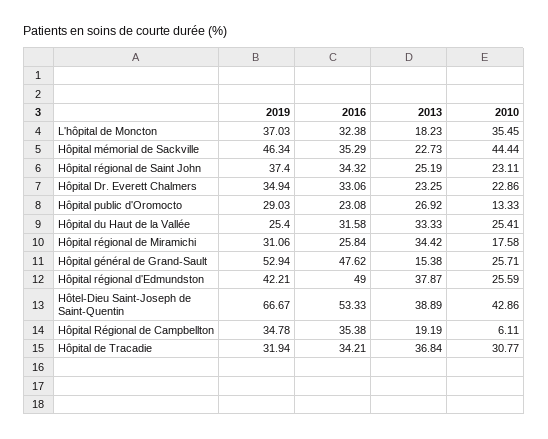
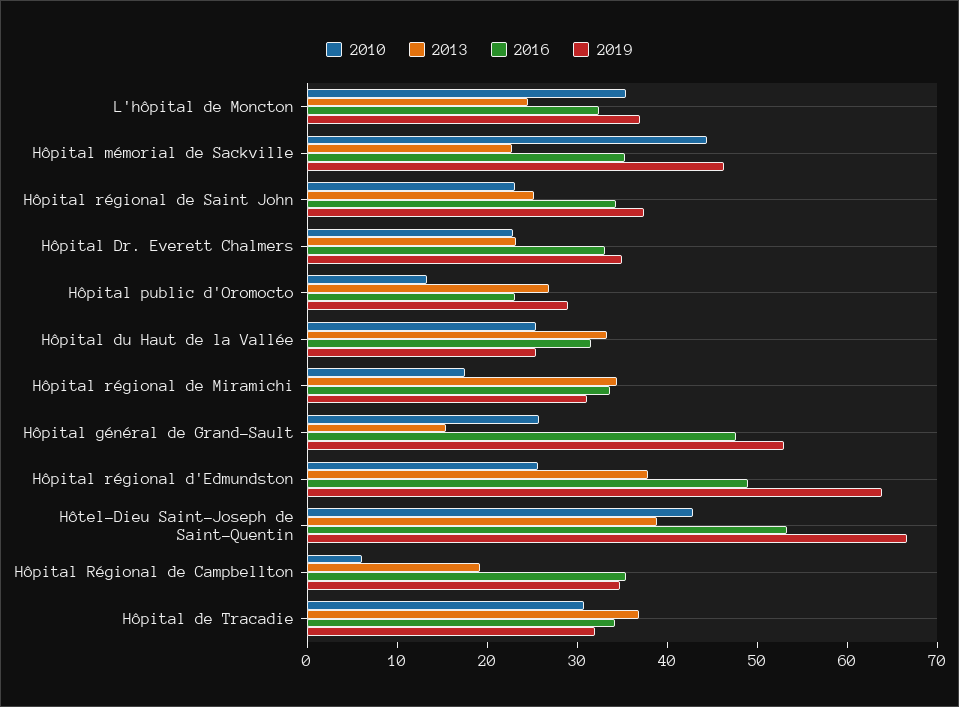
  {
    "2019": {
      "L'hôpital de Moncton": 37.03,
      "Hôpital mémorial de Sackville": 46.34,
      "Hôpital régional de Saint John": 37.4,
      "Hôpital Dr. Everett Chalmers": 34.94,
      "Hôpital public d'Oromocto": 29.03,
      "Hôpital du Haut de la Vallée": 25.4,
      "Hôpital régional de Miramichi": 31.06,
      "Hôpital général de Grand-Sault": 52.94,
-     "Hôpital régional d'Edmundston": 42.21,
+     "Hôpital régional d'Edmundston": 64,
      "Hôtel-Dieu Saint-Joseph de Saint-Quentin": 66.67,
      "Hôpital Régional de Campbellton": 34.78,
      "Hôpital de Tracadie": 31.94
    },
    "2016": {
      "L'hôpital de Moncton": 32.38,
      "Hôpital mémorial de Sackville": 35.29,
      "Hôpital régional de Saint John": 34.32,
      "Hôpital Dr. Everett Chalmers": 33.06,
      "Hôpital public d'Oromocto": 23.08,
      "Hôpital du Haut de la Vallée": 31.58,
-     "Hôpital régional de Miramichi": 25.84,
+     "Hôpital régional de Miramichi": 34,
      "Hôpital général de Grand-Sault": 47.62,
      "Hôpital régional d'Edmundston": 49,
      "Hôtel-Dieu Saint-Joseph de Saint-Quentin": 53.33,
      "Hôpital Régional de Campbellton": 35.38,
      "Hôpital de Tracadie": 34.21
    },
    "2013": {
-     "L'hôpital de Moncton": 18.23,
+     "L'hôpital de Moncton": 24,
      "Hôpital mémorial de Sackville": 22.73,
      "Hôpital régional de Saint John": 25.19,
      "Hôpital Dr. Everett Chalmers": 23.25,
      "Hôpital public d'Oromocto": 26.92,
      "Hôpital du Haut de la Vallée": 33.33,
      "Hôpital régional de Miramichi": 34.42,
      "Hôpital général de Grand-Sault": 15.38,
      "Hôpital régional d'Edmundston": 37.87,
      "Hôtel-Dieu Saint-Joseph de Saint-Quentin": 38.89,
      "Hôpital Régional de Campbellton": 19.19,
      "Hôpital de Tracadie": 36.84
    },
    "2010": {
      "L'hôpital de Moncton": 35.45,
      "Hôpital mémorial de Sackville": 44.44,
      "Hôpital régional de Saint John": 23.11,
      "Hôpital Dr. Everett Chalmers": 22.86,
      "Hôpital public d'Oromocto": 13.33,
      "Hôpital du Haut de la Vallée": 25.41,
      "Hôpital régional de Miramichi": 17.58,
      "Hôpital général de Grand-Sault": 25.71,
      "Hôpital régional d'Edmundston": 25.59,
      "Hôtel-Dieu Saint-Joseph de Saint-Quentin": 42.86,
      "Hôpital Régional de Campbellton": 6.11,
      "Hôpital de Tracadie": 30.77
    }
  }

